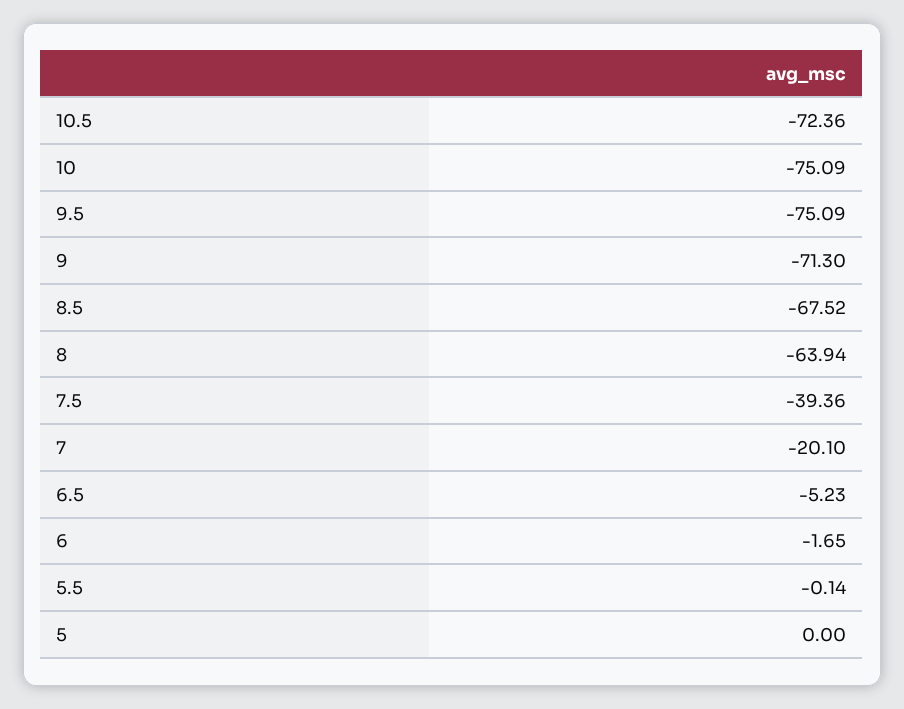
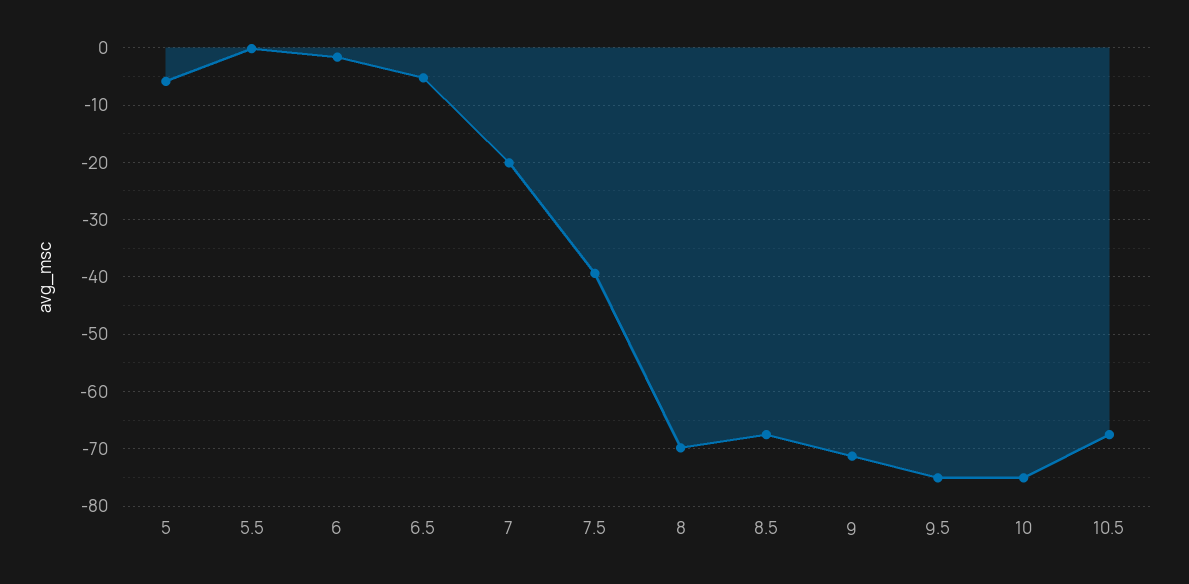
  {
-   "10.5": -72.36,
+   "10.5": -68,
    "10": -75.09,
    "9.5": -75.09,
    "9": -71.3,
    "8.5": -67.52,
-   "8": -63.94,
+   "8": -70,
    "7.5": -39.36,
    "7": -20.1,
    "6.5": -5.23,
    "6": -1.65,
    "5.5": -0.14,
-   "5": 0
+   "5": -6
  }

